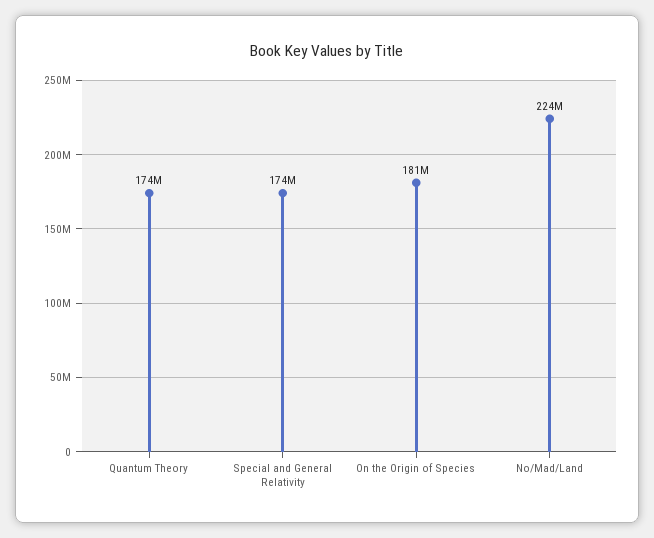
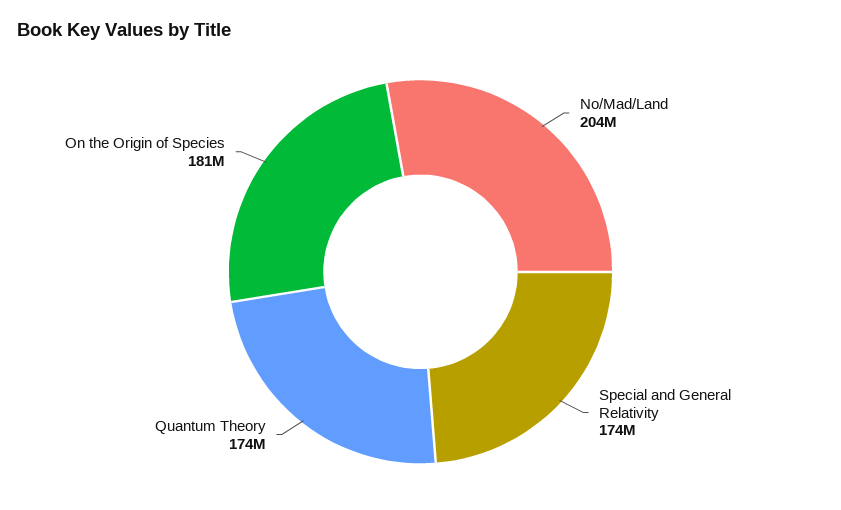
  {
    "Quantum Theory": 174000000,
    "Special and General Relativity": 174000000,
    "On the Origin of Species": 181000000,
-   "No/Mad/Land": 224000000
+   "No/Mad/Land": 204000000
  }

